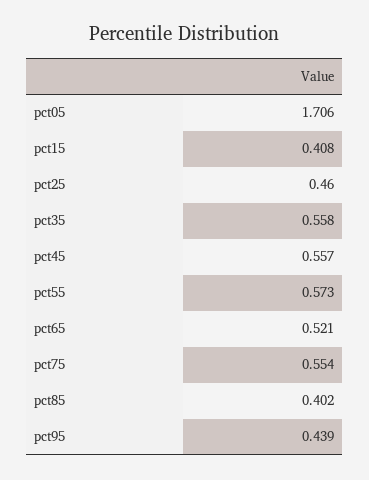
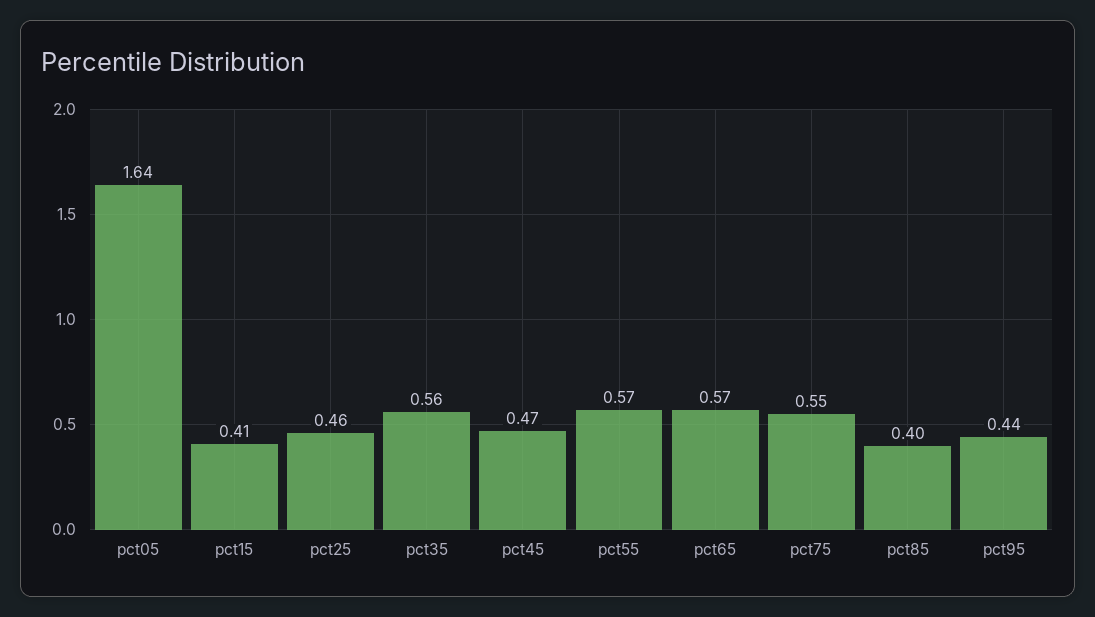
  {
-   "pct05": 1.706,
+   "pct05": 1.64,
    "pct15": 0.408,
    "pct25": 0.46,
    "pct35": 0.558,
-   "pct45": 0.557,
+   "pct45": 0.47,
    "pct55": 0.573,
-   "pct65": 0.521,
+   "pct65": 0.57,
    "pct75": 0.554,
    "pct85": 0.402,
    "pct95": 0.439
  }

